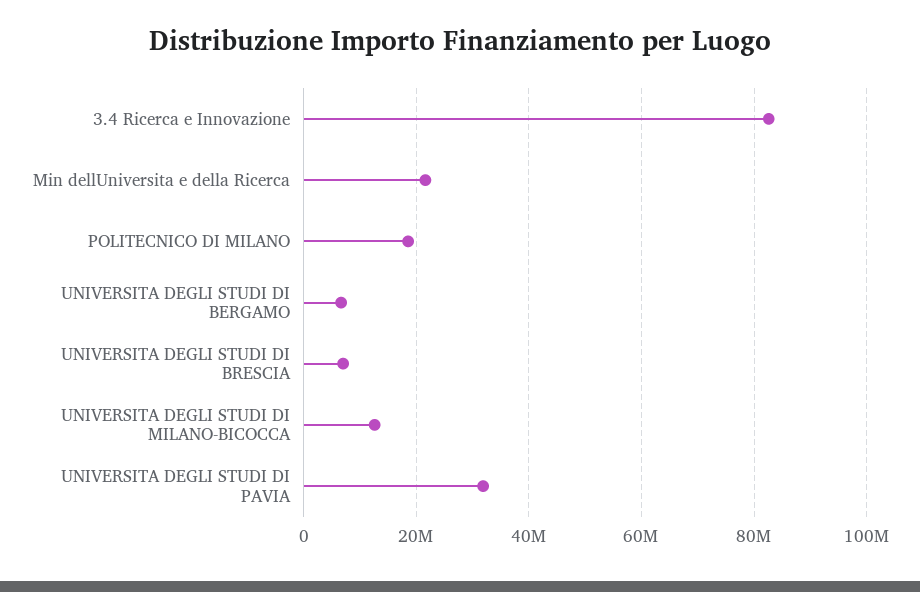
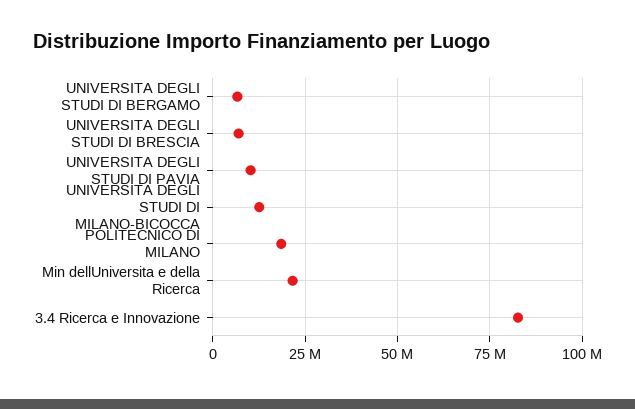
  {
    "3.4 Ricerca e Innovazione": 82000000,
    "Min dellUniversita e della Ricerca": 22000000,
    "POLITECNICO DI MILANO": 18000000,
    "UNIVERSITA DEGLI STUDI DI BERGAMO": 6000000,
    "UNIVERSITA DEGLI STUDI DI BRESCIA": 8000000,
    "UNIVERSITA DEGLI STUDI DI MILANO-BICOCCA": 12000000,
-   "UNIVERSITA DEGLI STUDI DI PAVIA": 32000000
+   "UNIVERSITA DEGLI STUDI DI PAVIA": 10000000
  }

